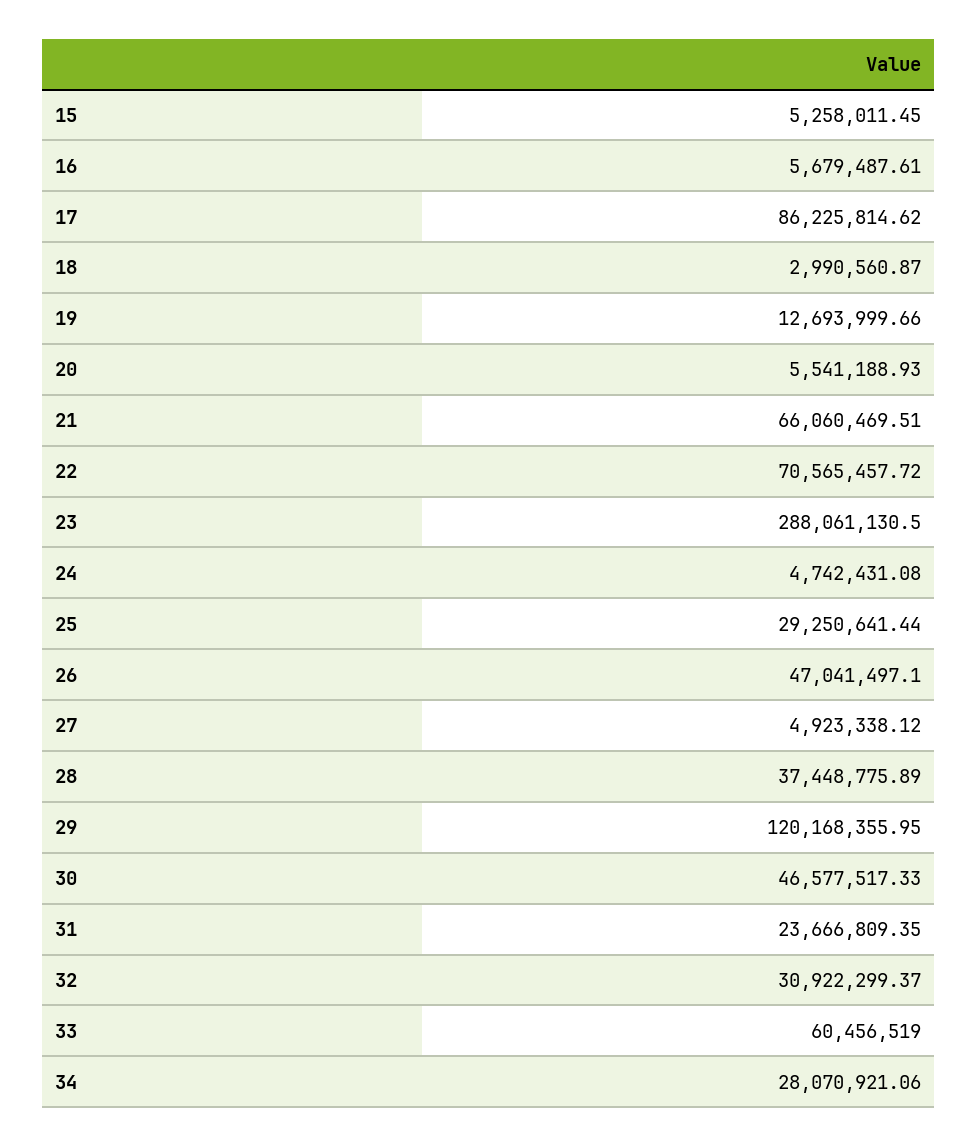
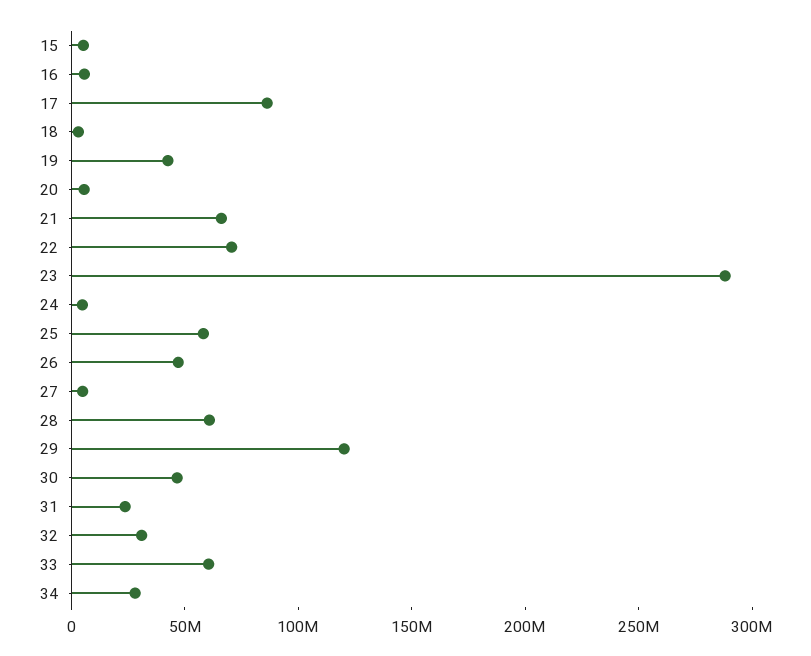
  {
    "15": 5258011.45,
    "16": 5679487.61,
    "17": 86225814.62,
    "18": 2990560.87,
-   "19": 12693999.66,
+   "19": 40000000,
    "20": 5541188.93,
    "21": 66060469.51,
    "22": 70565457.72,
    "23": 288061130.5,
    "24": 4742431.08,
-   "25": 29250641.44,
+   "25": 60000000,
    "26": 47041497.1,
    "27": 4923338.12,
-   "28": 37448775.89,
+   "28": 60000000,
    "29": 120168355.95,
    "30": 46577517.33,
    "31": 23666809.35,
    "32": 30922299.37,
    "33": 60456519,
    "34": 28070921.06
  }

